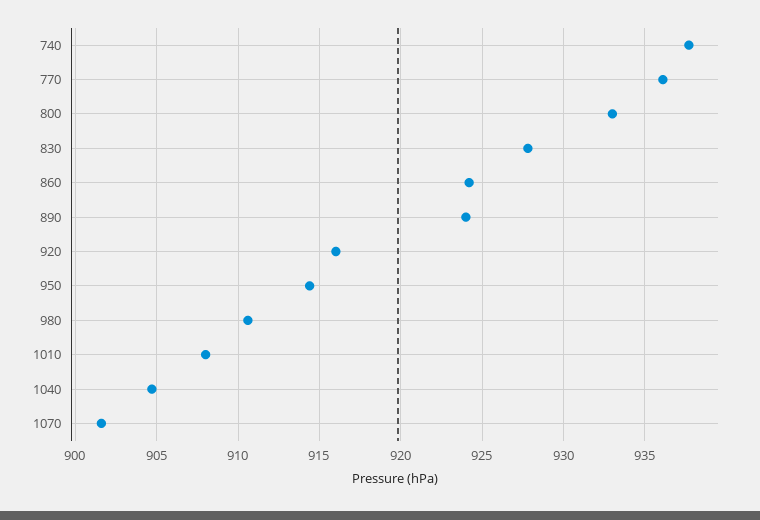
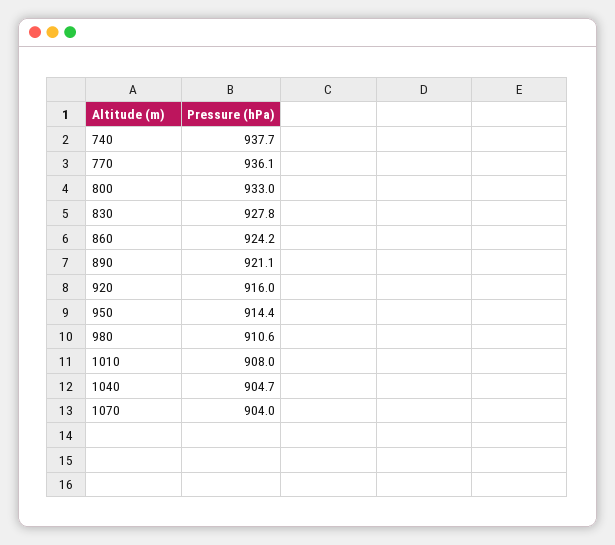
  {
    "740": 937.7,
    "770": 936.1,
    "800": 933,
    "830": 927.8,
    "860": 924.2,
-   "890": 924,
+   "890": 921.1,
    "920": 916,
    "950": 914.4,
    "980": 910.6,
    "1010": 908,
    "1040": 904.7,
-   "1070": 901.5
+   "1070": 904
  }

